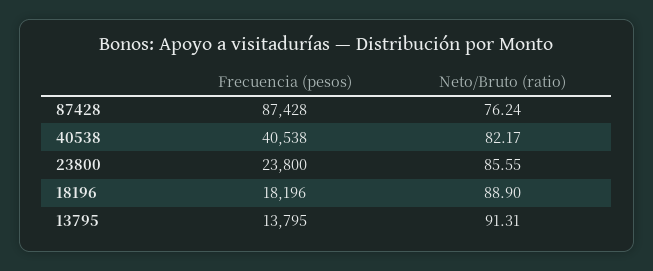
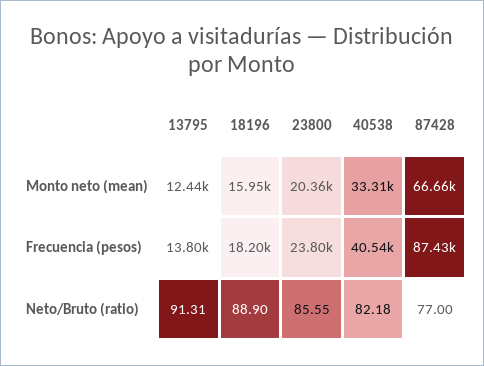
  {
    "Frecuencia (pesos)": {
      "87428": 87428,
      "40538": 40538,
      "23800": 23800,
      "18196": 18196,
      "13795": 13795
    },
    "Neto/Bruto (ratio)": {
-     "87428": 76.24,
+     "87428": 77,
-     "40538": 82.17,
+     "40538": 82.18,
      "23800": 85.55,
      "18196": 88.9,
      "13795": 91.31
-   }
+   },
+   "Monto neto (mean)": {
+     "13795": 12440,
+     "18196": 15950,
+     "23800": 20360,
+     "40538": 33310,
+     "87428": 66660
+   }
  }

